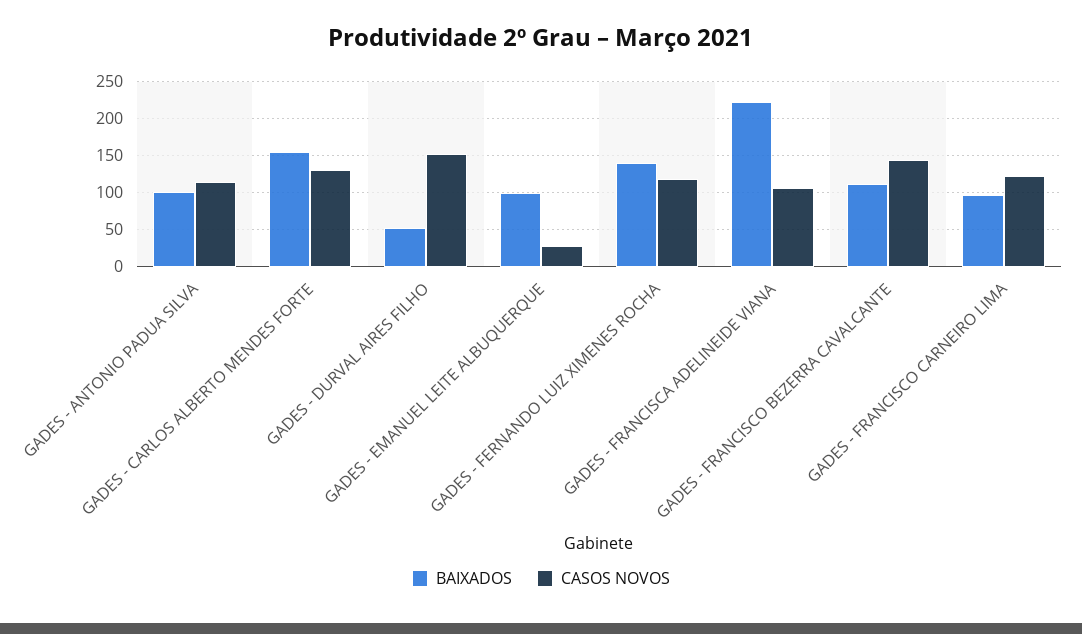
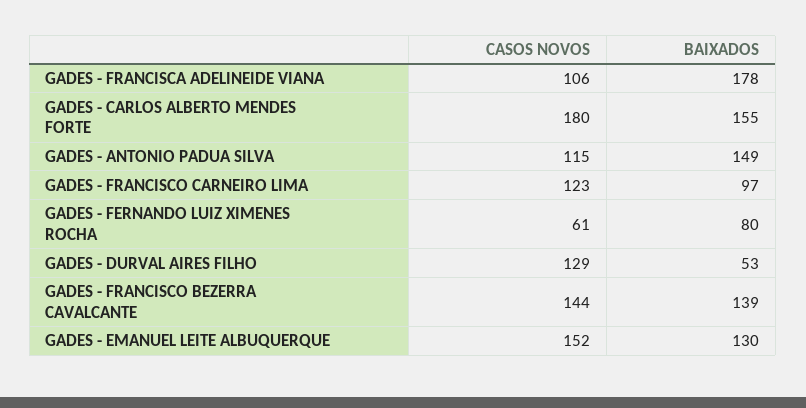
  {
    "BAIXADOS": {
-     "GADES - ANTONIO PADUA SILVA": 100,
+     "GADES - ANTONIO PADUA SILVA": 149,
      "GADES - CARLOS ALBERTO MENDES FORTE": 155,
      "GADES - DURVAL AIRES FILHO": 53,
-     "GADES - EMANUEL LEITE ALBUQUERQUE": 100,
+     "GADES - EMANUEL LEITE ALBUQUERQUE": 130,
-     "GADES - FERNANDO LUIZ XIMENES ROCHA": 140,
+     "GADES - FERNANDO LUIZ XIMENES ROCHA": 80,
-     "GADES - FRANCISCA ADELINEIDE VIANA": 220,
+     "GADES - FRANCISCA ADELINEIDE VIANA": 178,
-     "GADES - FRANCISCO BEZERRA CAVALCANTE": 110,
+     "GADES - FRANCISCO BEZERRA CAVALCANTE": 139,
      "GADES - FRANCISCO CARNEIRO LIMA": 97
    },
    "CASOS NOVOS": {
      "GADES - ANTONIO PADUA SILVA": 115,
-     "GADES - CARLOS ALBERTO MENDES FORTE": 130,
+     "GADES - CARLOS ALBERTO MENDES FORTE": 180,
-     "GADES - DURVAL AIRES FILHO": 150,
+     "GADES - DURVAL AIRES FILHO": 129,
-     "GADES - EMANUEL LEITE ALBUQUERQUE": 30,
+     "GADES - EMANUEL LEITE ALBUQUERQUE": 152,
-     "GADES - FERNANDO LUIZ XIMENES ROCHA": 120,
+     "GADES - FERNANDO LUIZ XIMENES ROCHA": 61,
      "GADES - FRANCISCA ADELINEIDE VIANA": 106,
      "GADES - FRANCISCO BEZERRA CAVALCANTE": 144,
      "GADES - FRANCISCO CARNEIRO LIMA": 123
    }
  }

